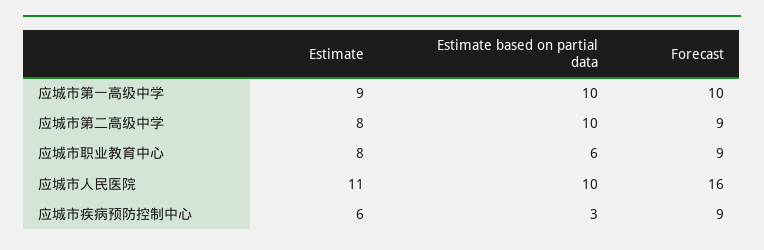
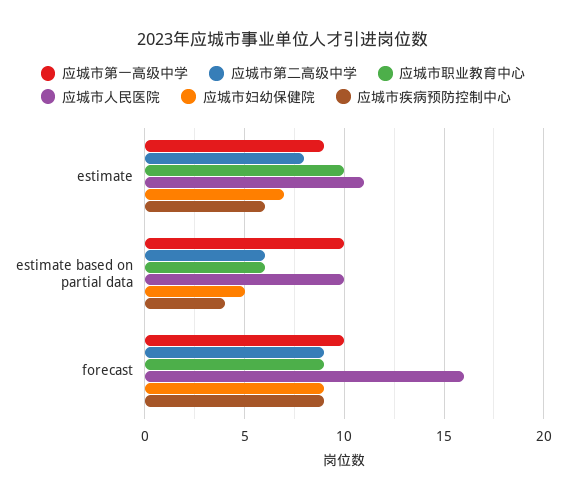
  {
    "应城市第一高级中学": {
      "Estimate": 9,
      "Estimate based on partial data": 10,
      "Forecast": 10
    },
    "应城市第二高级中学": {
      "Estimate": 8,
-     "Estimate based on partial data": 10,
+     "Estimate based on partial data": 6,
      "Forecast": 9
    },
    "应城市职业教育中心": {
-     "Estimate": 8,
+     "Estimate": 10,
      "Estimate based on partial data": 6,
      "Forecast": 9
    },
    "应城市人民医院": {
      "Estimate": 11,
      "Estimate based on partial data": 10,
      "Forecast": 16
    },
    "应城市疾病预防控制中心": {
      "Estimate": 6,
-     "Estimate based on partial data": 3,
+     "Estimate based on partial data": 4,
      "Forecast": 9
-   }
+   },
+   "应城市妇幼保健院": {
+     "Estimate": 7,
+     "Estimate based on partial data": 5,
+     "Forecast": 9
+   }
  }

